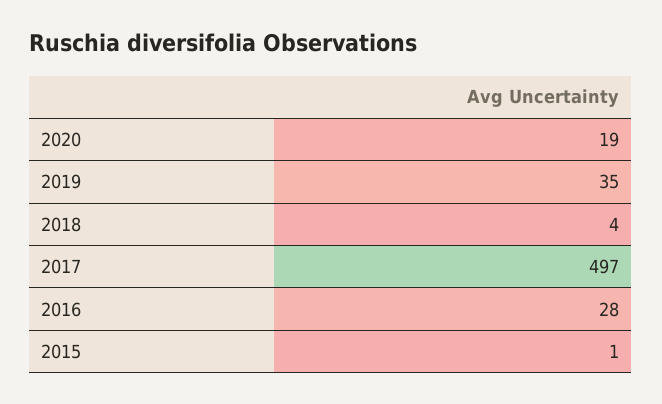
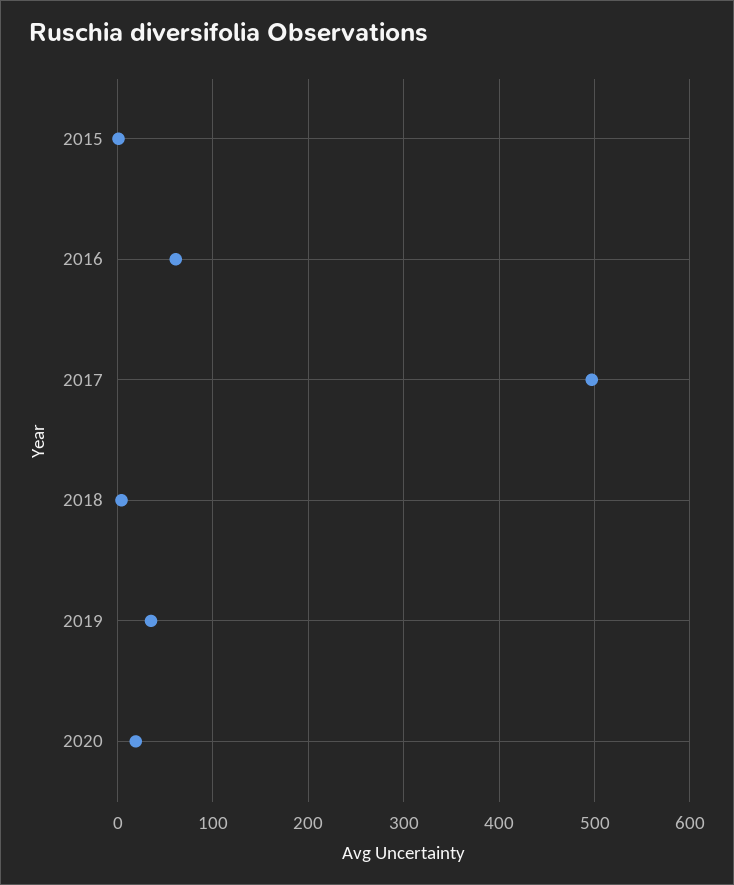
  {
    "2020": 19,
    "2019": 35,
    "2018": 4,
    "2017": 497,
-   "2016": 28,
+   "2016": 60,
    "2015": 1
  }

